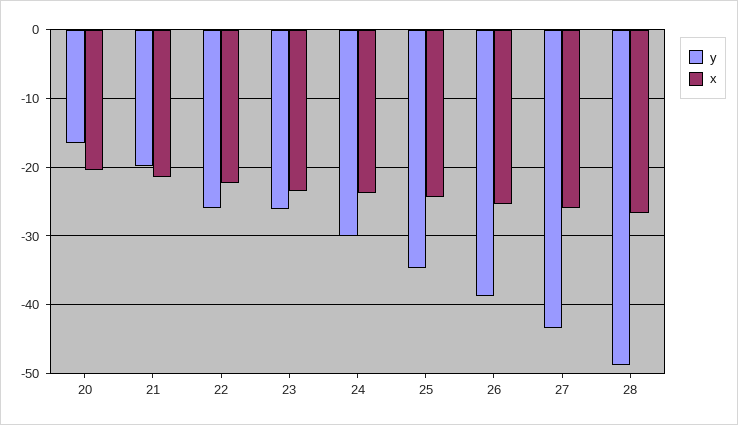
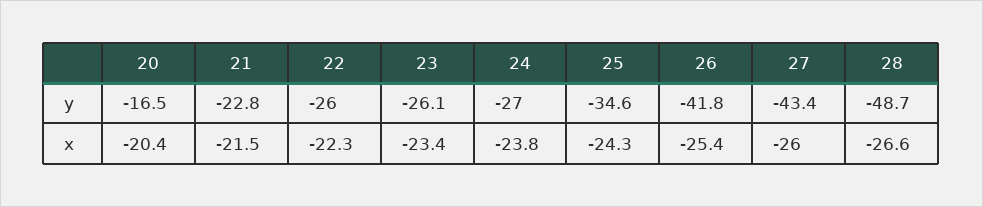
  {
    "y": {
      "20": -16.5,
-     "21": -20,
+     "21": -22.8,
      "22": -26,
      "23": -26.1,
-     "24": -30,
+     "24": -27,
      "25": -34.6,
-     "26": -39,
+     "26": -41.8,
      "27": -43.4,
      "28": -48.7
    },
    "x": {
      "20": -20.4,
      "21": -21.5,
      "22": -22.3,
      "23": -23.4,
      "24": -23.8,
      "25": -24.3,
      "26": -25.4,
      "27": -26,
      "28": -26.6
    }
  }

